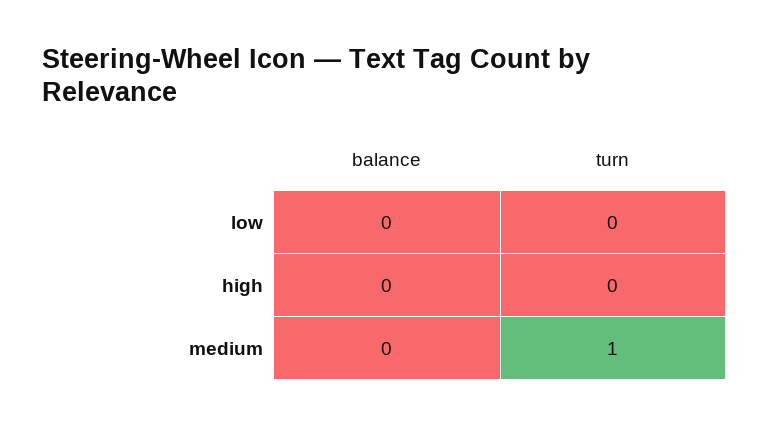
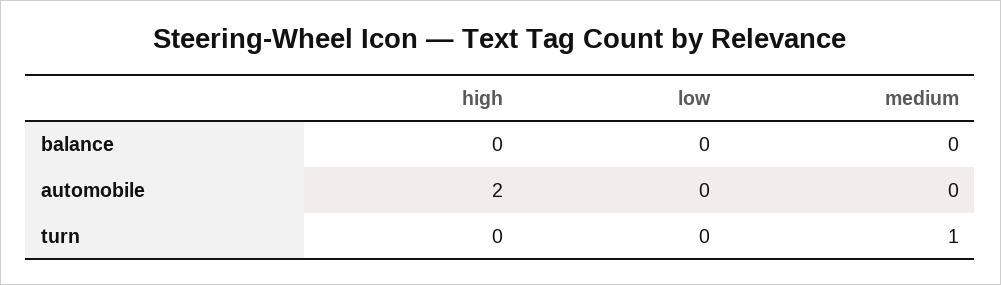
  {
    "balance": {
      "low": 0,
      "high": 0,
      "medium": 0
    },
    "turn": {
      "low": 0,
      "high": 0,
      "medium": 1
-   }
+   },
+   "automobile": {
+     "high": 2,
+     "low": 0,
+     "medium": 0
+   }
  }

